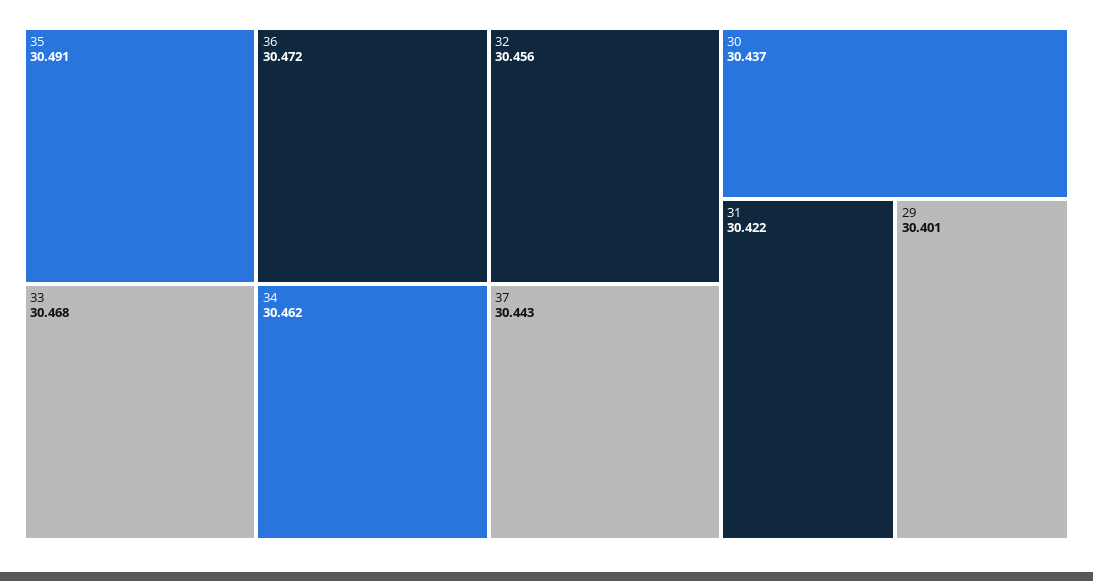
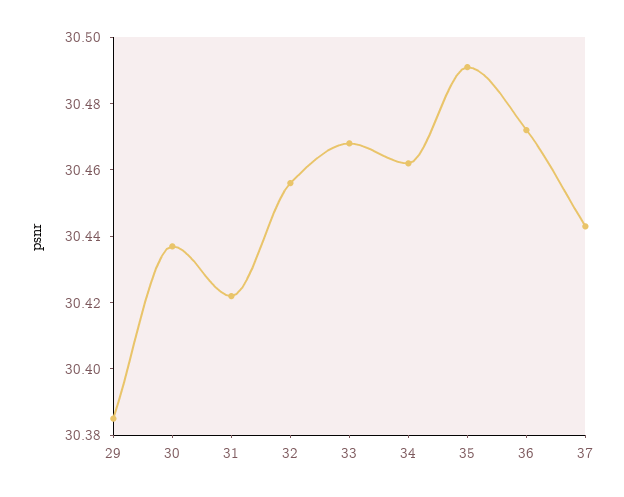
  {
    "35": 30.491,
    "36": 30.472,
    "33": 30.468,
    "34": 30.462,
    "32": 30.456,
    "37": 30.443,
    "30": 30.437,
    "31": 30.422,
-   "29": 30.401
+   "29": 30.385
  }

